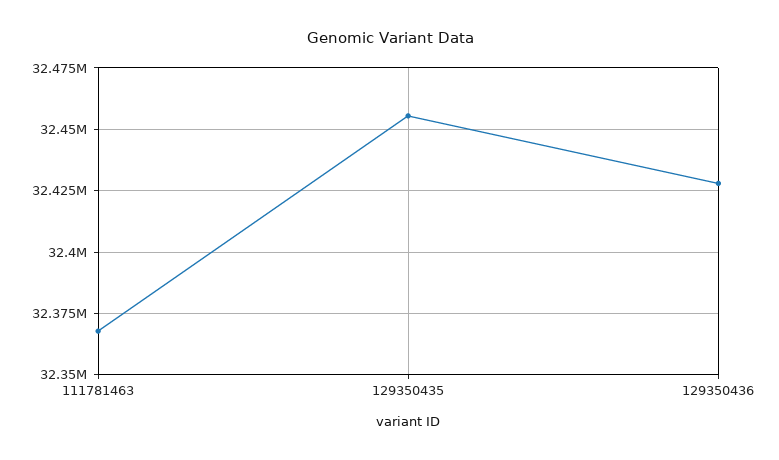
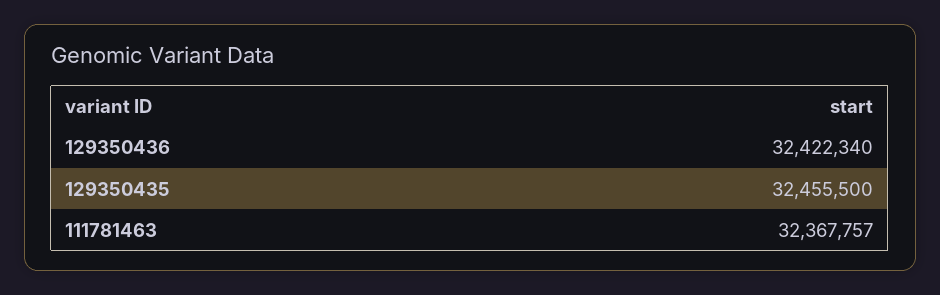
  {
    "111781463": 32367757,
    "129350435": 32455500,
-   "129350436": 32427500
+   "129350436": 32422340
  }

